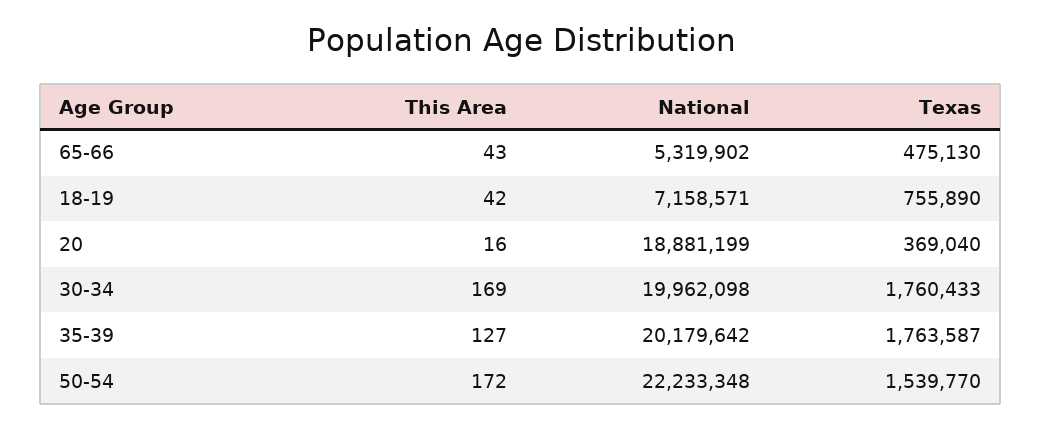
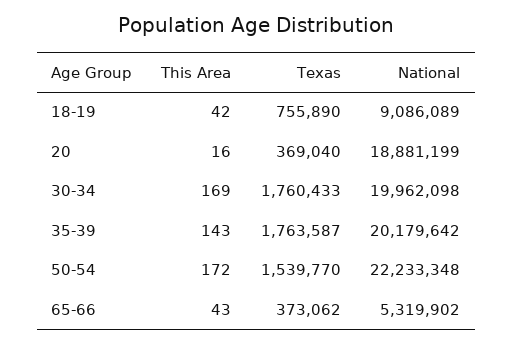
  {
    "This Area": {
      "65-66": 43,
      "18-19": 42,
      "20": 16,
      "30-34": 169,
-     "35-39": 127,
+     "35-39": 143,
      "50-54": 172
    },
    "National": {
      "65-66": 5319902,
-     "18-19": 7158571,
+     "18-19": 9086089,
      "20": 18881199,
      "30-34": 19962098,
      "35-39": 20179642,
      "50-54": 22233348
    },
    "Texas": {
-     "65-66": 475130,
+     "65-66": 373062,
      "18-19": 755890,
      "20": 369040,
      "30-34": 1760433,
      "35-39": 1763587,
      "50-54": 1539770
    }
  }

